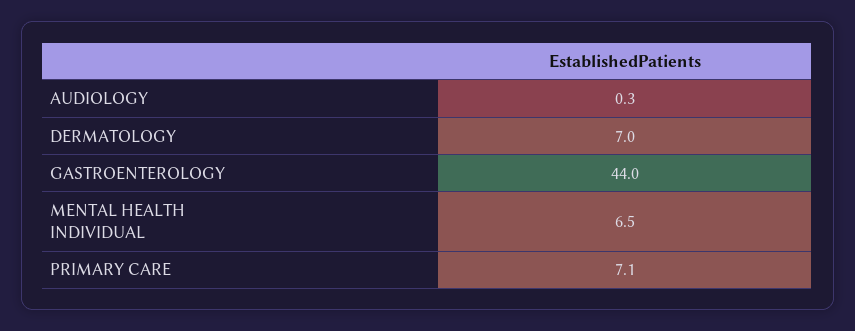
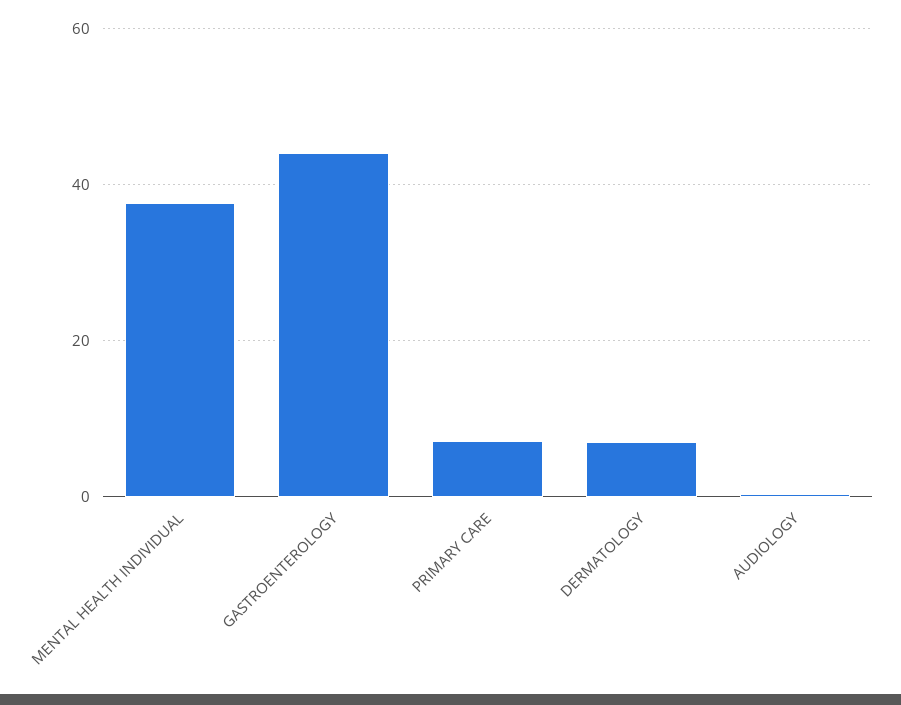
  {
    "AUDIOLOGY": 0.3,
    "DERMATOLOGY": 7,
    "GASTROENTEROLOGY": 44,
-   "MENTAL HEALTH INDIVIDUAL": 6.5,
+   "MENTAL HEALTH INDIVIDUAL": 38,
    "PRIMARY CARE": 7.1
  }

